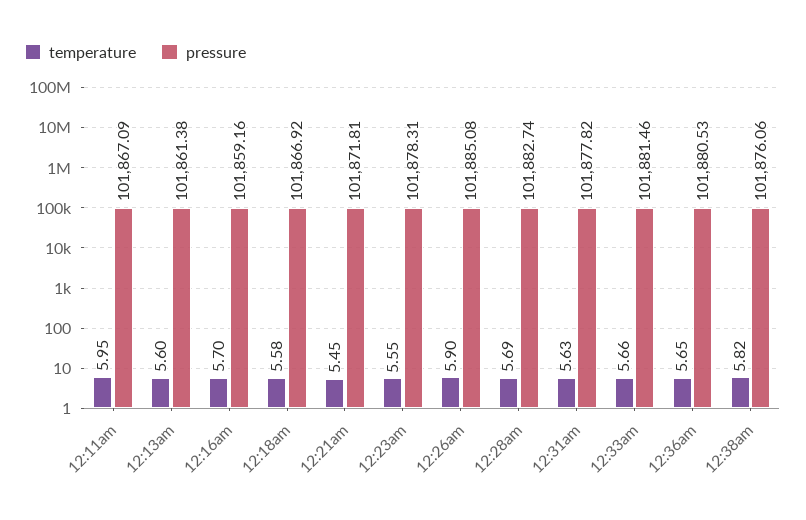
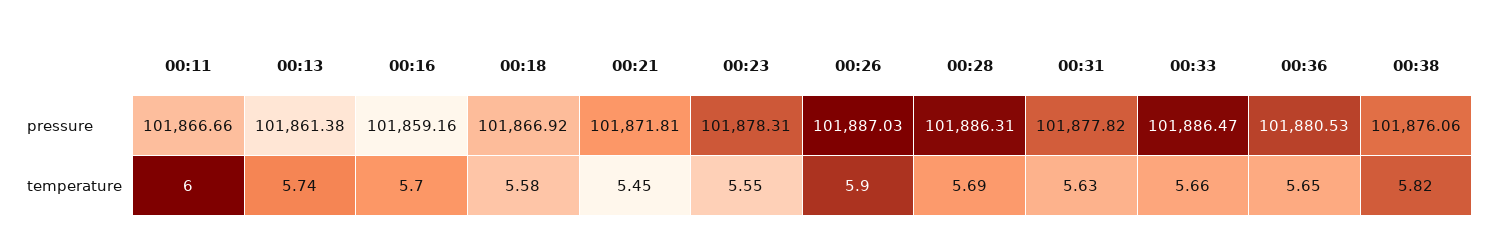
  {
    "temperature": {
-     "12:11am": 5.95,
+     "12:11am": 6,
-     "12:13am": 5.6,
+     "12:13am": 5.74,
      "12:16am": 5.7,
      "12:18am": 5.58,
      "12:21am": 5.45,
      "12:23am": 5.55,
      "12:26am": 5.9,
      "12:28am": 5.69,
      "12:31am": 5.63,
      "12:33am": 5.66,
      "12:36am": 5.65,
      "12:38am": 5.82
    },
    "pressure": {
-     "12:11am": 101867.09,
+     "12:11am": 101866.66,
      "12:13am": 101861.38,
      "12:16am": 101859.16,
      "12:18am": 101866.92,
      "12:21am": 101871.81,
      "12:23am": 101878.31,
-     "12:26am": 101885.08,
+     "12:26am": 101887.03,
-     "12:28am": 101882.74,
+     "12:28am": 101886.31,
      "12:31am": 101877.82,
-     "12:33am": 101881.46,
+     "12:33am": 101886.47,
      "12:36am": 101880.53,
      "12:38am": 101876.06
    }
  }

